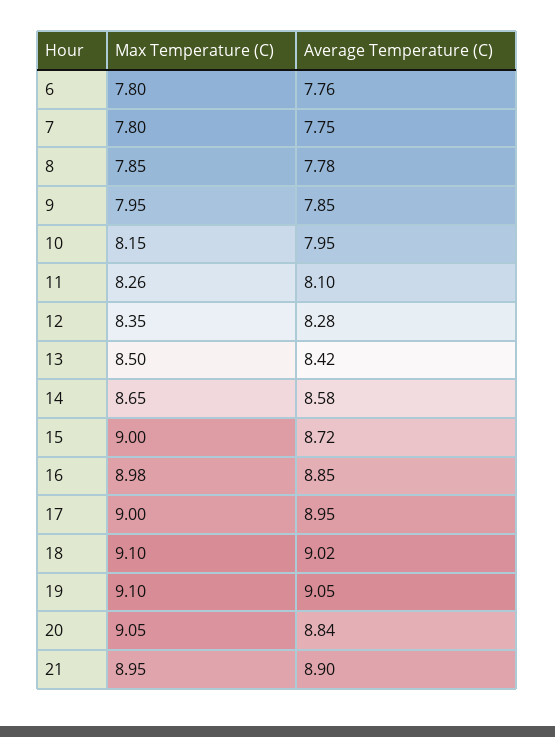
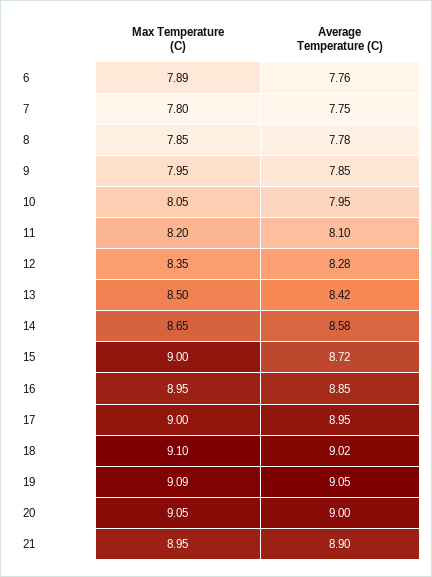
  {
    "Max Temperature (C)": {
-     "6": 7.8,
+     "6": 7.89,
      "7": 7.8,
      "8": 7.85,
      "9": 7.95,
-     "10": 8.15,
+     "10": 8.05,
-     "11": 8.26,
+     "11": 8.2,
      "12": 8.35,
      "13": 8.5,
      "14": 8.65,
      "15": 9,
-     "16": 8.98,
+     "16": 8.95,
      "17": 9,
      "18": 9.1,
-     "19": 9.1,
+     "19": 9.09,
      "20": 9.05,
      "21": 8.95
    },
    "Average Temperature (C)": {
      "6": 7.76,
      "7": 7.75,
      "8": 7.78,
      "9": 7.85,
      "10": 7.95,
      "11": 8.1,
      "12": 8.28,
      "13": 8.42,
      "14": 8.58,
      "15": 8.72,
      "16": 8.85,
      "17": 8.95,
      "18": 9.02,
      "19": 9.05,
-     "20": 8.84,
+     "20": 9,
      "21": 8.9
    }
  }

